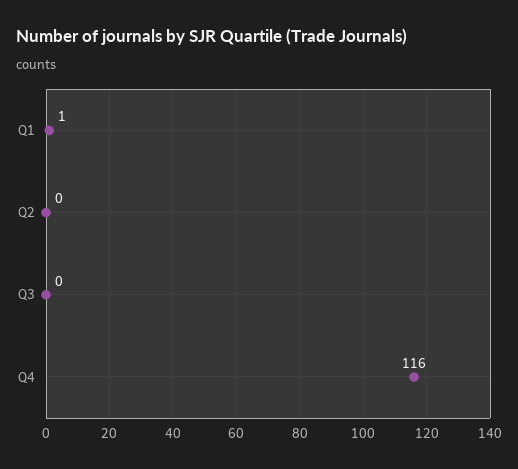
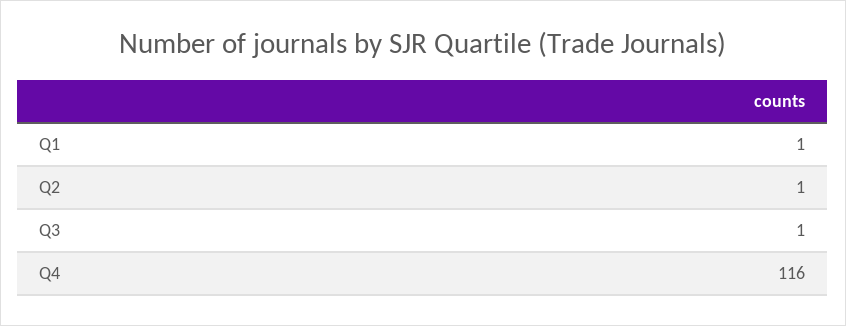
  {
    "Q1": 1,
-   "Q2": 0,
+   "Q2": 1,
-   "Q3": 0,
+   "Q3": 1,
    "Q4": 116
  }

